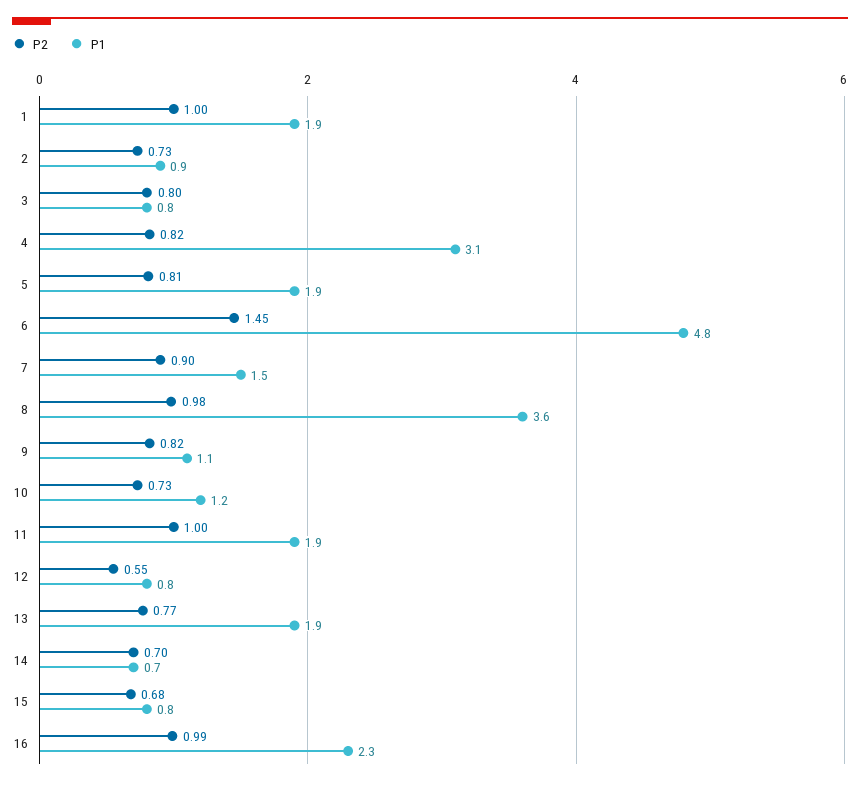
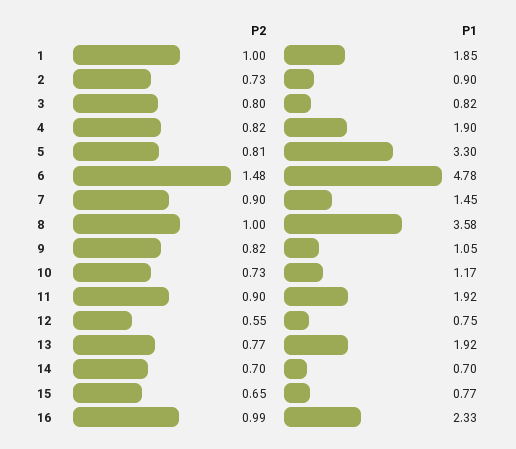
  {
    "P2": {
      "1": 1,
      "2": 0.73,
      "3": 0.8,
      "4": 0.82,
      "5": 0.81,
-     "6": 1.45,
+     "6": 1.48,
      "7": 0.9,
-     "8": 0.98,
+     "8": 1,
      "9": 0.82,
      "10": 0.73,
-     "11": 1,
+     "11": 0.9,
      "12": 0.55,
      "13": 0.77,
      "14": 0.7,
-     "15": 0.68,
+     "15": 0.65,
      "16": 0.99
    },
    "P1": {
      "1": 1.85,
      "2": 0.9,
      "3": 0.82,
-     "4": 3.1,
+     "4": 1.9,
-     "5": 1.9,
+     "5": 3.3,
      "6": 4.78,
      "7": 1.45,
      "8": 3.58,
      "9": 1.05,
      "10": 1.17,
      "11": 1.92,
      "12": 0.75,
      "13": 1.92,
      "14": 0.7,
      "15": 0.77,
      "16": 2.33
    }
  }

